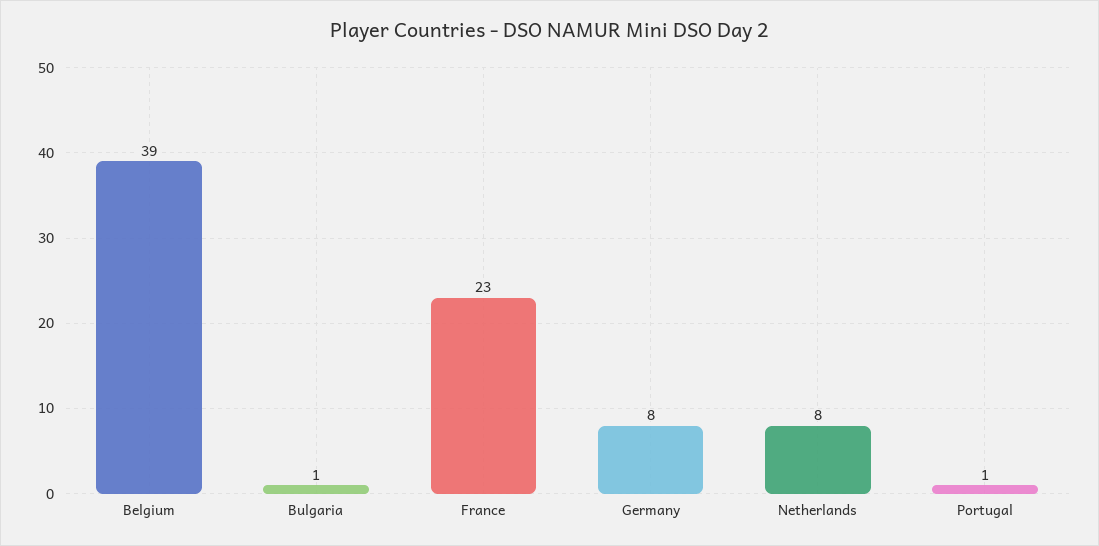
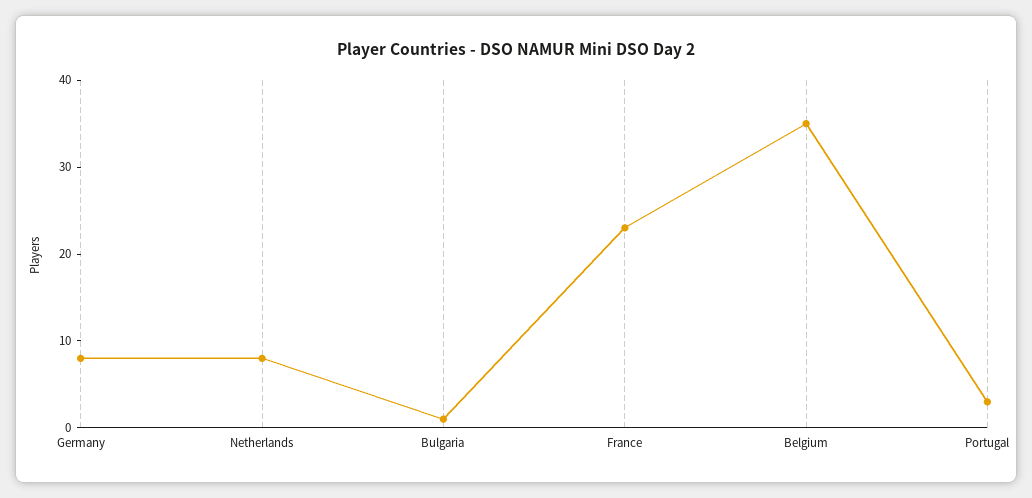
  {
-   "Belgium": 39,
+   "Belgium": 35,
    "Bulgaria": 1,
    "France": 23,
    "Germany": 8,
    "Netherlands": 8,
-   "Portugal": 1
+   "Portugal": 3
  }

